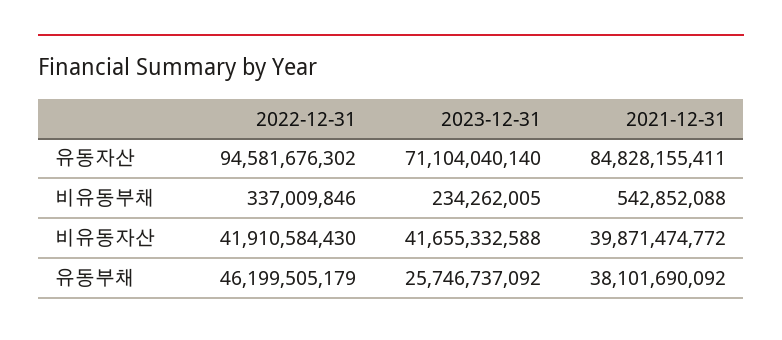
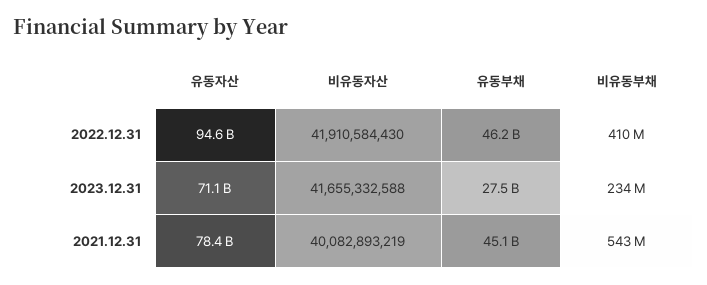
  {
    "2022-12-31": {
      "유동자산": 94581676302,
-     "비유동부채": 337009846,
+     "비유동부채": 410000000,
      "비유동자산": 41910584430,
      "유동부채": 46199505179
    },
    "2023-12-31": {
      "유동자산": 71104040140,
      "비유동부채": 234262005,
      "비유동자산": 41655332588,
-     "유동부채": 25746737092
+     "유동부채": 27500000000
    },
    "2021-12-31": {
-     "유동자산": 84828155411,
+     "유동자산": 78400000000,
      "비유동부채": 542852088,
-     "비유동자산": 39871474772,
+     "비유동자산": 40082893219,
-     "유동부채": 38101690092
+     "유동부채": 45100000000
    }
  }

